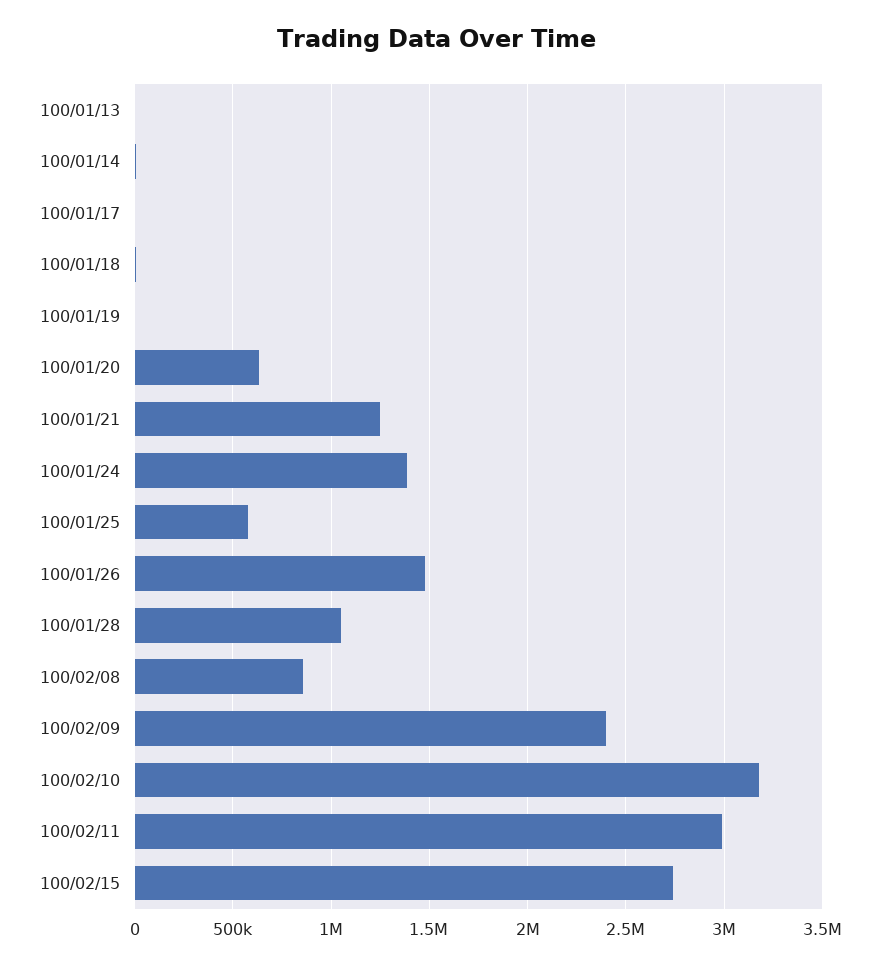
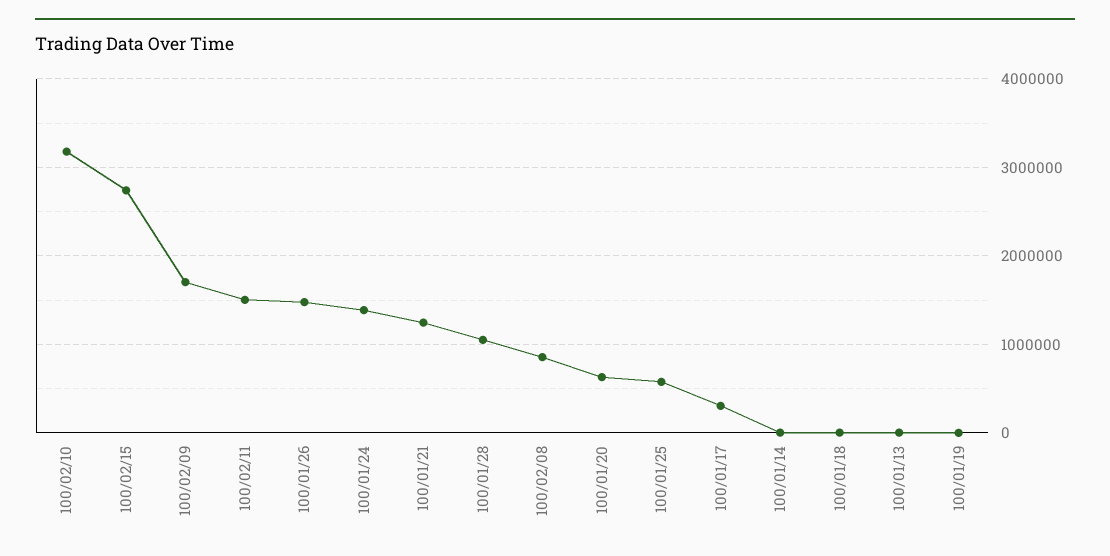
  {
    "100/01/13": 0,
    "100/01/14": 0,
-   "100/01/17": 0,
+   "100/01/17": 300000,
    "100/01/18": 0,
    "100/01/19": 0,
    "100/01/20": 650000,
    "100/01/21": 1250000,
    "100/01/24": 1400000,
    "100/01/25": 600000,
    "100/01/26": 1500000,
    "100/01/28": 1050000,
    "100/02/08": 850000,
-   "100/02/09": 2400000,
+   "100/02/09": 1700000,
    "100/02/10": 3200000,
-   "100/02/11": 3000000,
+   "100/02/11": 1500000,
    "100/02/15": 2750000
  }

